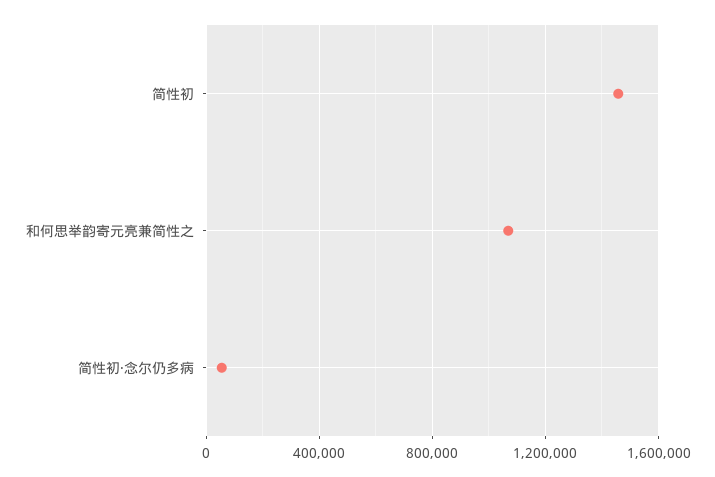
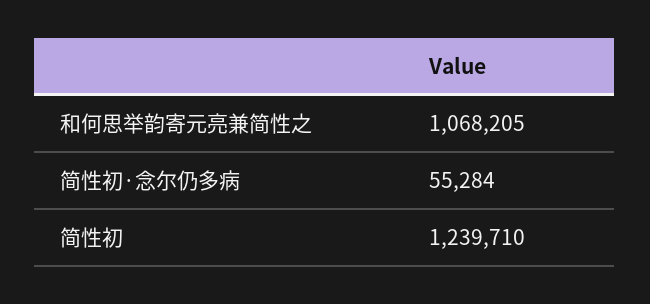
  {
-   "简性初": 1450000,
+   "简性初": 1239710,
    "和何思举韵寄元亮兼简性之": 1068205,
    "简性初·念尔仍多病": 55284
  }

